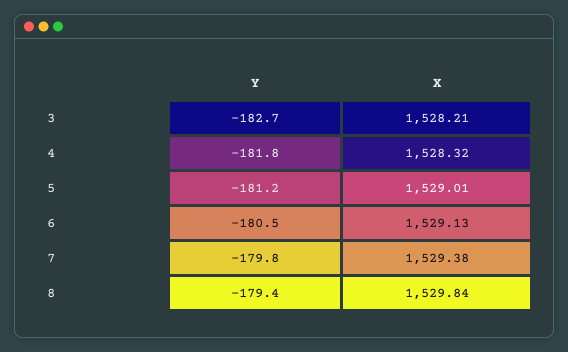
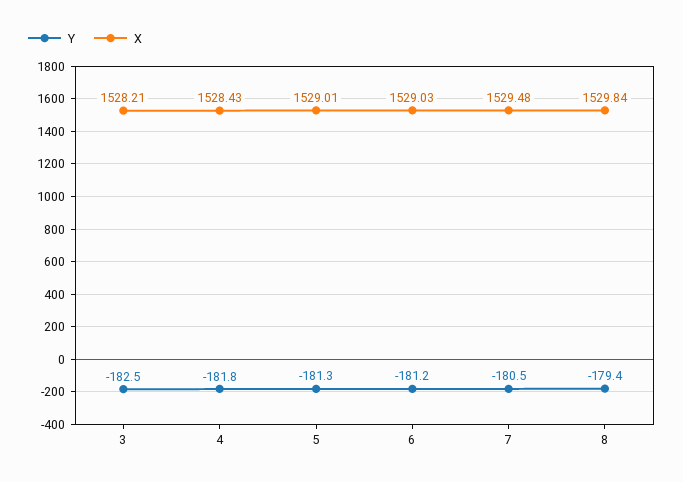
  {
    "Y": {
-     "3": -182.7,
+     "3": -182.5,
      "4": -181.8,
-     "5": -181.2,
+     "5": -181.3,
-     "6": -180.5,
+     "6": -181.2,
-     "7": -179.8,
+     "7": -180.5,
      "8": -179.4
    },
    "X": {
      "3": 1528.21,
-     "4": 1528.32,
+     "4": 1528.43,
      "5": 1529.01,
-     "6": 1529.13,
+     "6": 1529.03,
-     "7": 1529.38,
+     "7": 1529.48,
      "8": 1529.84
    }
  }

